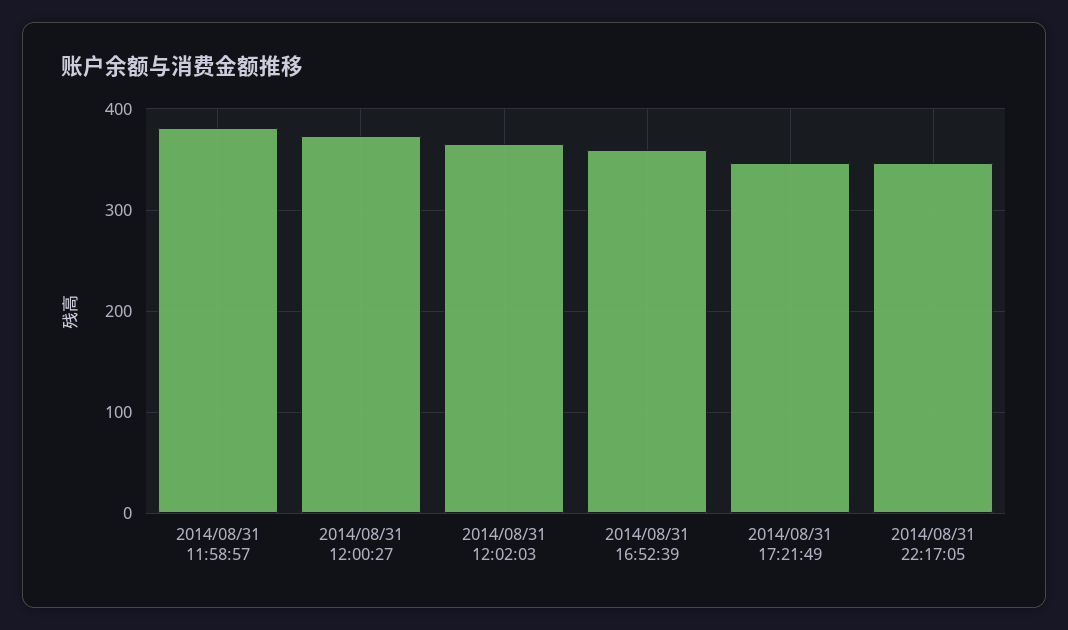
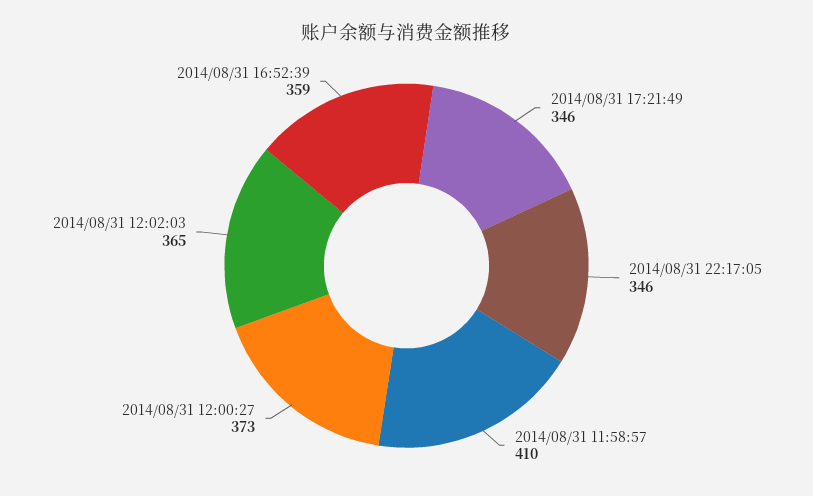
  {
-   "2014/08/31 11:58:57": 380,
+   "2014/08/31 11:58:57": 410,
    "2014/08/31 12:00:27": 373,
    "2014/08/31 12:02:03": 365,
    "2014/08/31 16:52:39": 359,
    "2014/08/31 17:21:49": 346,
    "2014/08/31 22:17:05": 346
  }

